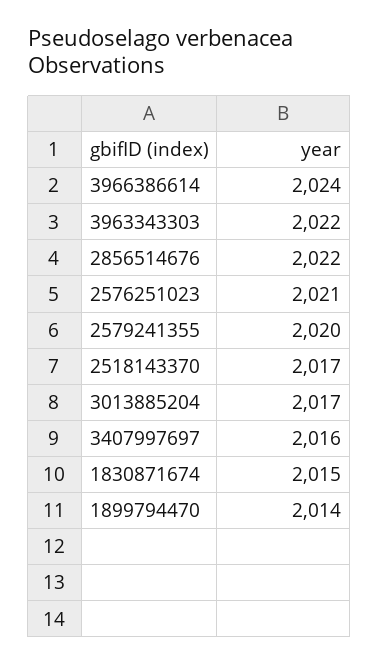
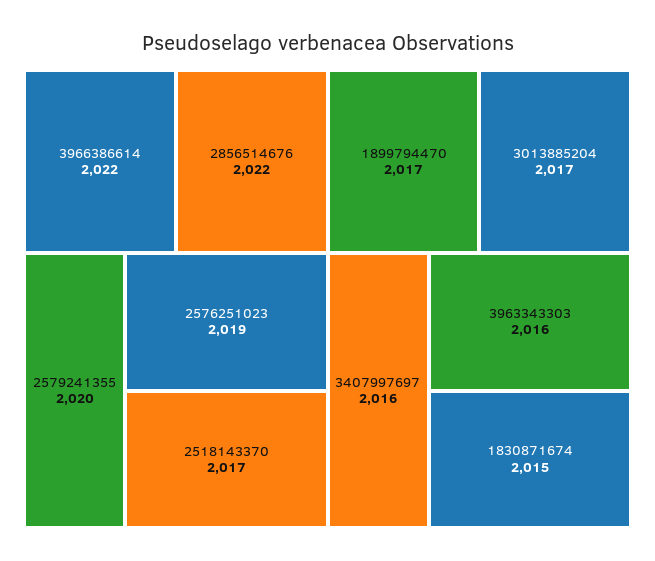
  {
-   "3966386614": 2024,
+   "3966386614": 2022,
-   "3963343303": 2022,
+   "3963343303": 2016,
    "2856514676": 2022,
-   "2576251023": 2021,
+   "2576251023": 2019,
    "2579241355": 2020,
    "2518143370": 2017,
    "3013885204": 2017,
    "3407997697": 2016,
    "1830871674": 2015,
-   "1899794470": 2014
+   "1899794470": 2017
  }

